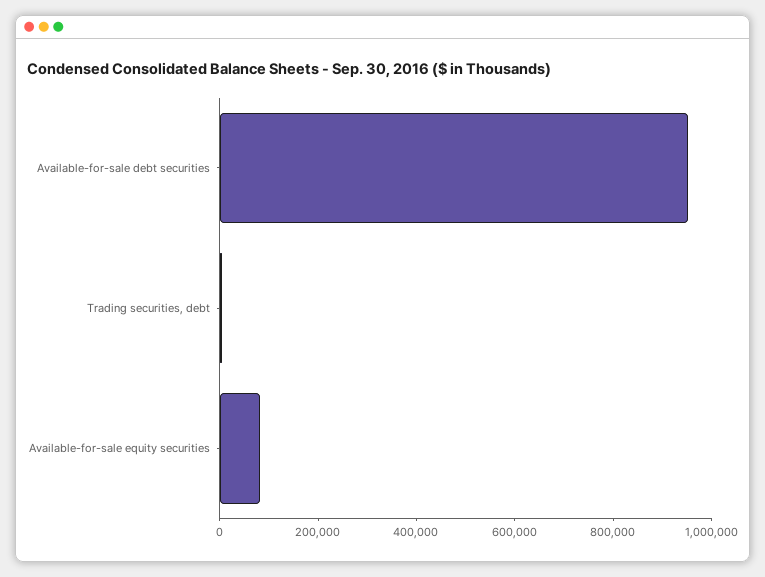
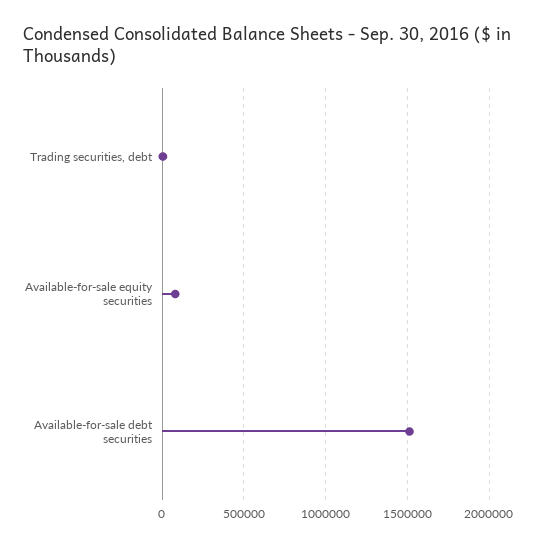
  {
-   "Available-for-sale debt securities": 950000,
+   "Available-for-sale debt securities": 1500000,
    "Trading securities, debt": 0,
    "Available-for-sale equity securities": 100000
  }

